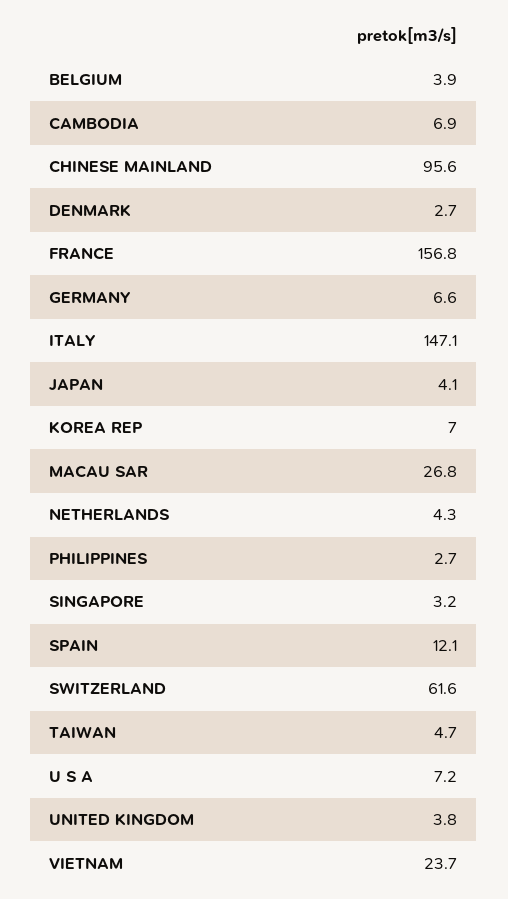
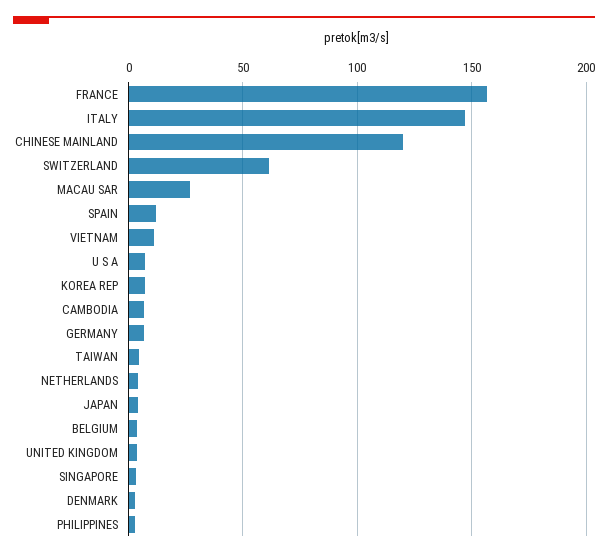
  {
    "BELGIUM": 3.9,
    "CAMBODIA": 6.9,
-   "CHINESE MAINLAND": 95.6,
+   "CHINESE MAINLAND": 120,
    "DENMARK": 2.7,
    "FRANCE": 156.8,
    "GERMANY": 6.6,
    "ITALY": 147.1,
    "JAPAN": 4.1,
    "KOREA REP": 7,
    "MACAU SAR": 26.8,
    "NETHERLANDS": 4.3,
    "PHILIPPINES": 2.7,
    "SINGAPORE": 3.2,
    "SPAIN": 12.1,
    "SWITZERLAND": 61.6,
    "TAIWAN": 4.7,
    "U S A": 7.2,
    "UNITED KINGDOM": 3.8,
-   "VIETNAM": 23.7
+   "VIETNAM": 10
  }

